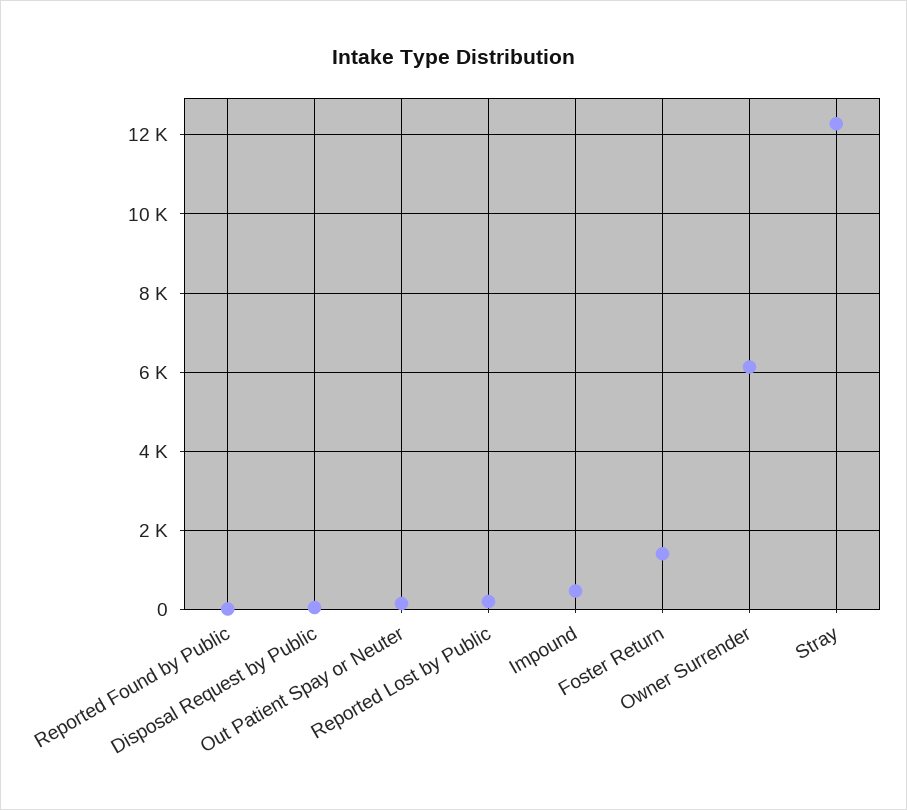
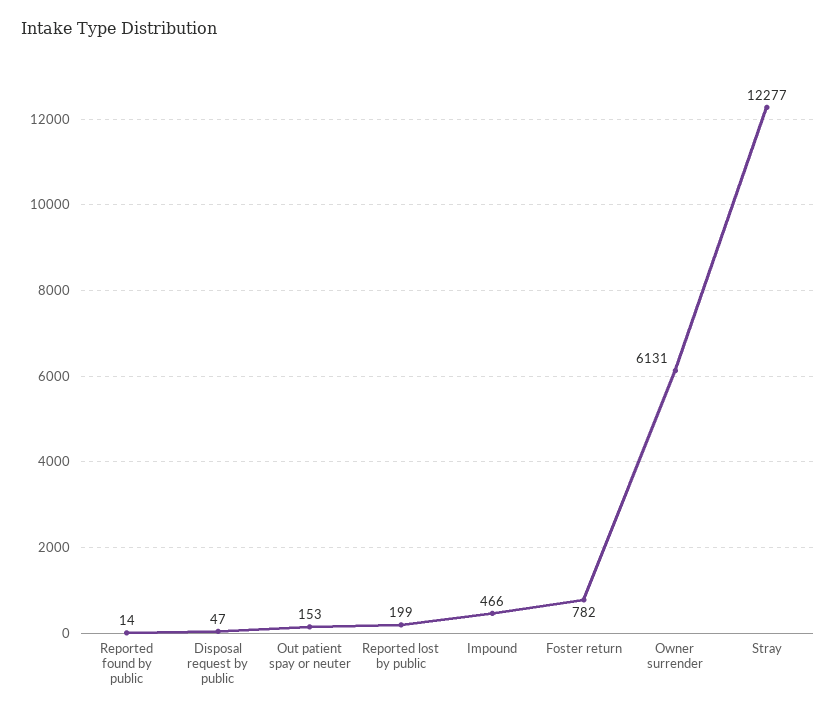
  {
    "Reported Found by Public": 14,
    "Disposal Request by Public": 47,
    "Out Patient Spay or Neuter": 153,
    "Reported Lost by Public": 199,
    "Impound": 466,
-   "Foster Return": 1400,
+   "Foster Return": 782,
    "Owner Surrender": 6131,
    "Stray": 12277
  }

